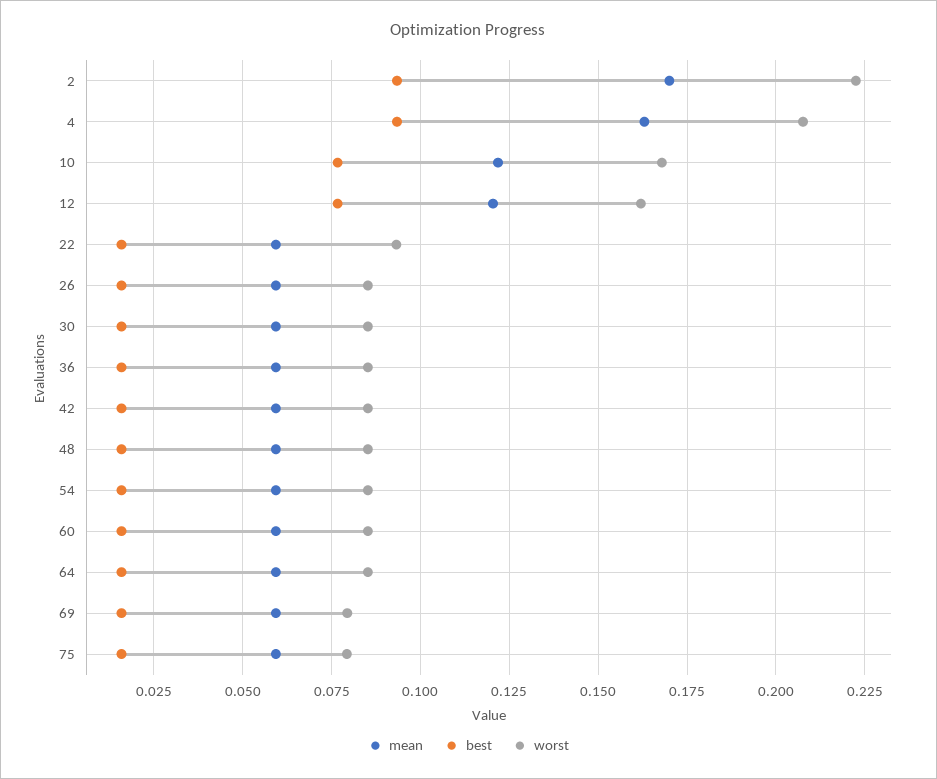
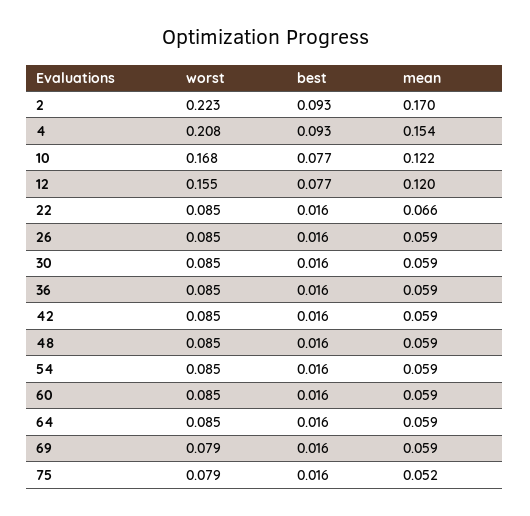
  {
    "mean": {
      "2": 0.17,
-     "4": 0.1625,
+     "4": 0.154,
      "10": 0.122,
      "12": 0.12,
-     "22": 0.06,
+     "22": 0.066,
      "26": 0.059,
      "30": 0.059,
      "36": 0.059,
      "42": 0.059,
      "48": 0.059,
      "54": 0.059,
      "60": 0.059,
      "64": 0.059,
      "69": 0.059,
-     "75": 0.06
+     "75": 0.052
    },
    "best": {
      "2": 0.093,
      "4": 0.093,
      "10": 0.077,
      "12": 0.077,
      "22": 0.016,
      "26": 0.016,
      "30": 0.016,
      "36": 0.016,
      "42": 0.016,
      "48": 0.016,
      "54": 0.016,
      "60": 0.016,
      "64": 0.016,
      "69": 0.016,
      "75": 0.016
    },
    "worst": {
      "2": 0.223,
      "4": 0.208,
      "10": 0.168,
-     "12": 0.1625,
+     "12": 0.155,
-     "22": 0.0925,
+     "22": 0.085,
      "26": 0.085,
      "30": 0.085,
      "36": 0.085,
      "42": 0.085,
      "48": 0.085,
      "54": 0.085,
      "60": 0.085,
      "64": 0.085,
      "69": 0.079,
      "75": 0.079
    }
  }

